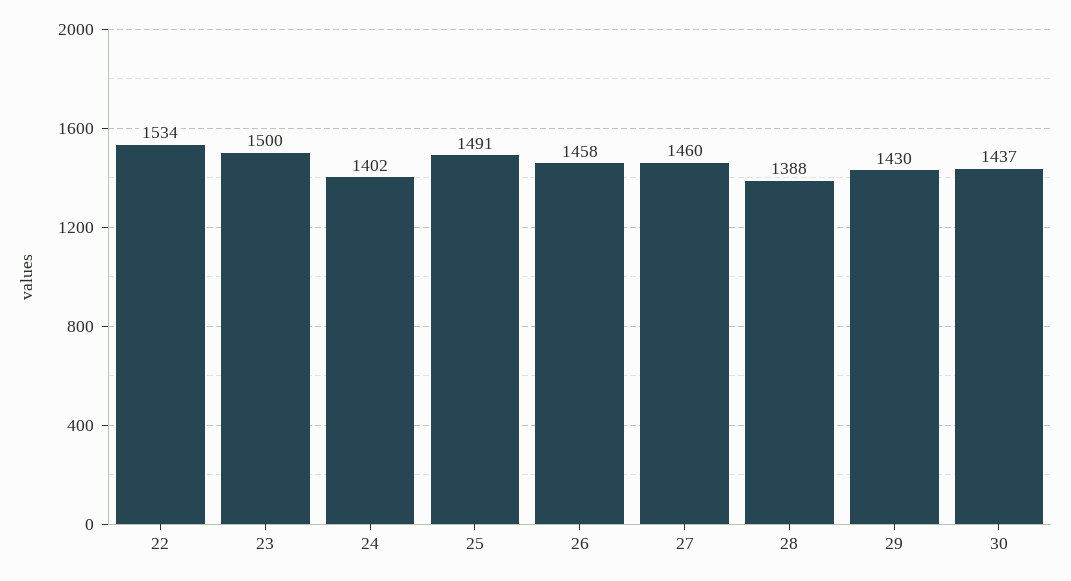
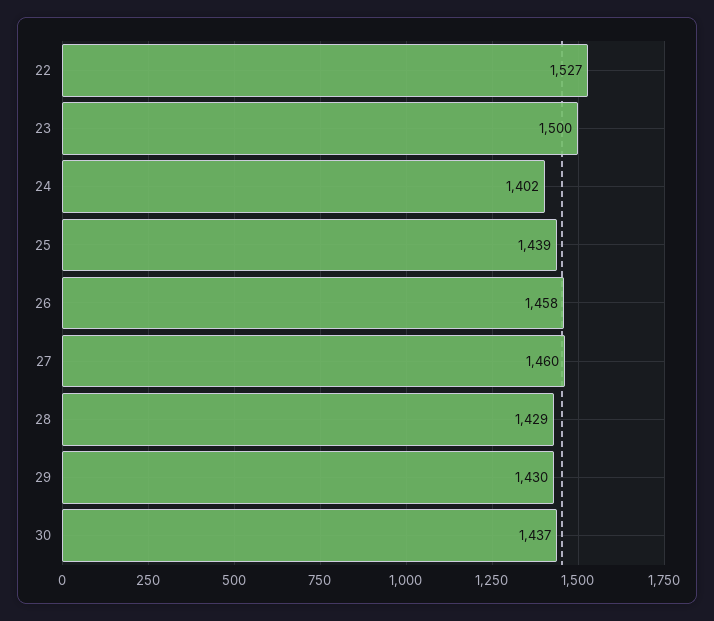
  {
-   "22": 1534,
+   "22": 1527,
    "23": 1500,
    "24": 1402,
-   "25": 1491,
+   "25": 1439,
    "26": 1458,
    "27": 1460,
-   "28": 1388,
+   "28": 1429,
    "29": 1430,
    "30": 1437
  }

